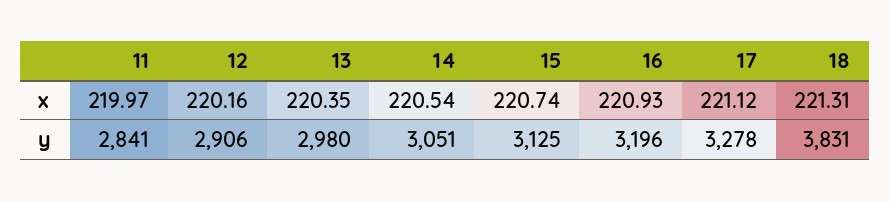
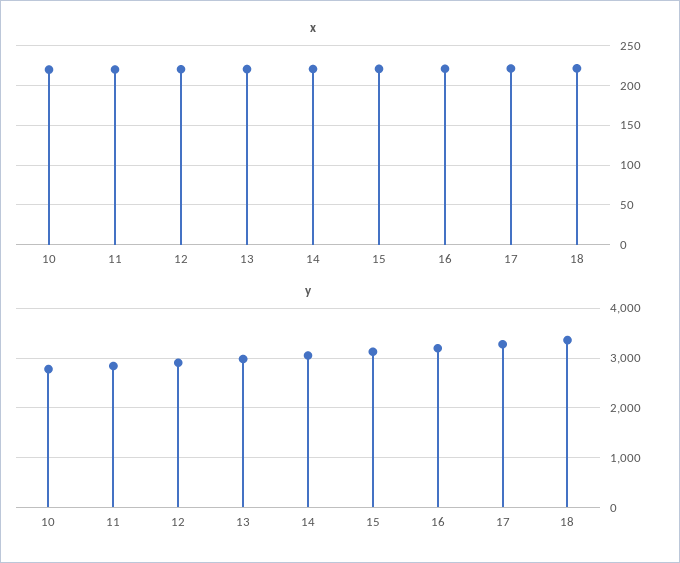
  {
    "x": {
      "11": 219.97,
      "12": 220.16,
      "13": 220.35,
      "14": 220.54,
      "15": 220.74,
      "16": 220.93,
      "17": 221.12,
-     "18": 221.31
+     "18": 221.31,
+     "10": 220
    },
    "y": {
      "11": 2841,
      "12": 2906,
      "13": 2980,
      "14": 3051,
      "15": 3125,
      "16": 3196,
      "17": 3278,
-     "18": 3831
+     "18": 3400,
+     "10": 2800
    }
  }

